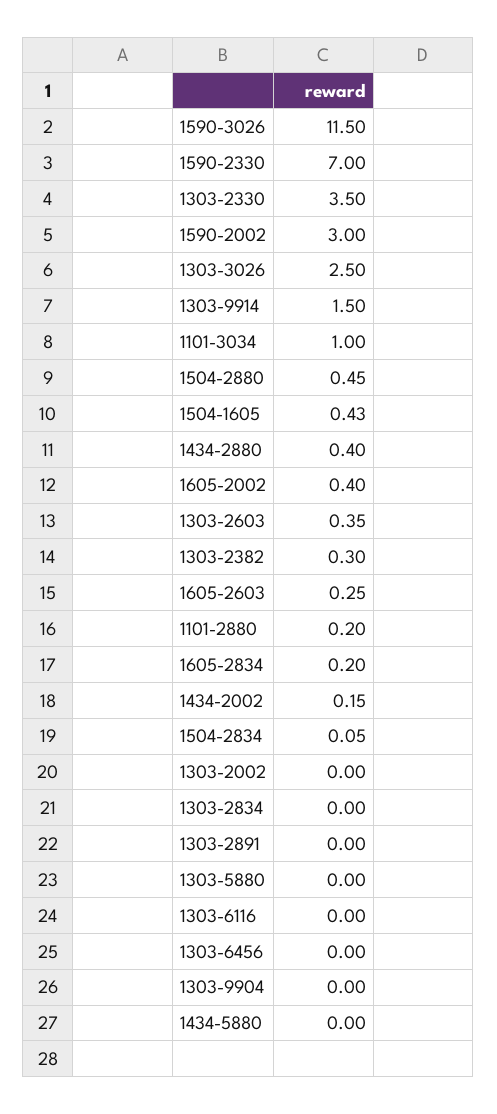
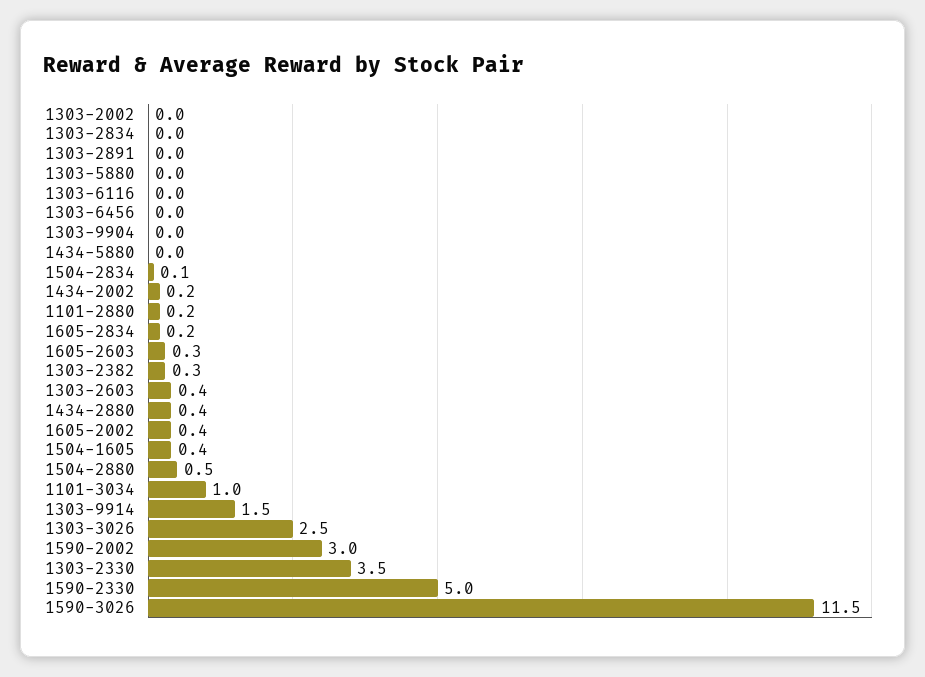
  {
    "1590-3026": 11.5,
-   "1590-2330": 7,
+   "1590-2330": 5,
    "1303-2330": 3.5,
    "1590-2002": 3,
    "1303-3026": 2.5,
    "1303-9914": 1.5,
    "1101-3034": 1,
    "1504-2880": 0.45,
    "1504-1605": 0.43,
    "1434-2880": 0.4,
    "1605-2002": 0.4,
    "1303-2603": 0.35,
    "1303-2382": 0.3,
    "1605-2603": 0.25,
    "1101-2880": 0.2,
    "1605-2834": 0.2,
    "1434-2002": 0.15,
    "1504-2834": 0.05,
    "1303-2002": 0,
    "1303-2834": 0,
    "1303-2891": 0,
    "1303-5880": 0,
    "1303-6116": 0,
    "1303-6456": 0,
    "1303-9904": 0,
    "1434-5880": 0
  }

